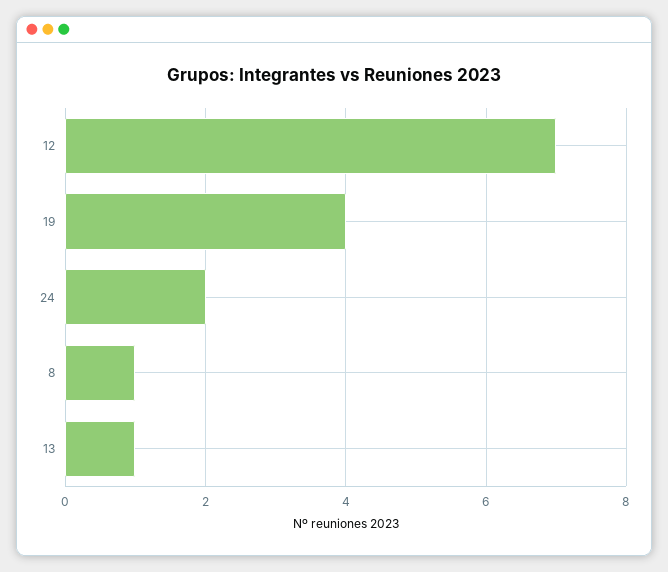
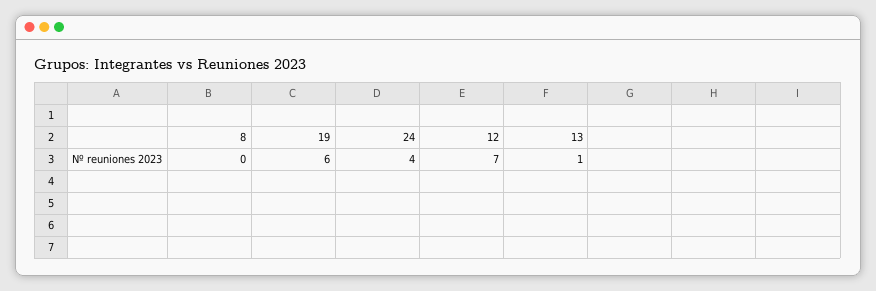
  {
    "12": 7,
-   "19": 4,
+   "19": 6,
-   "24": 2,
+   "24": 4,
-   "8": 1,
+   "8": 0,
    "13": 1
  }

